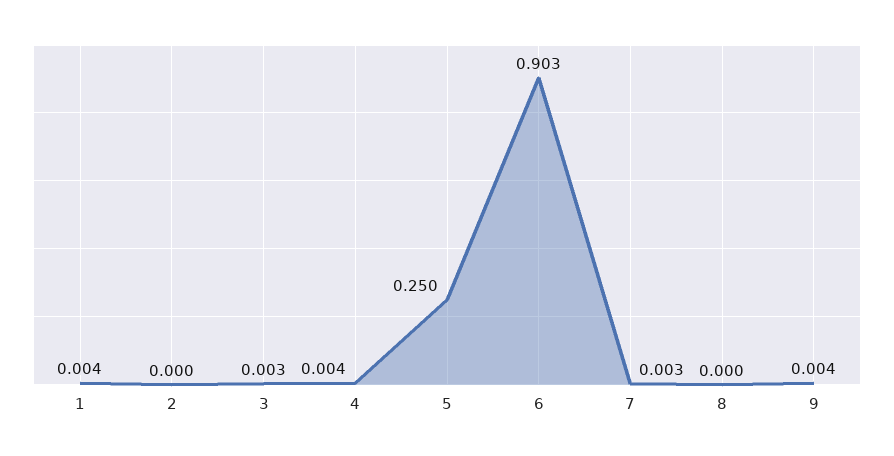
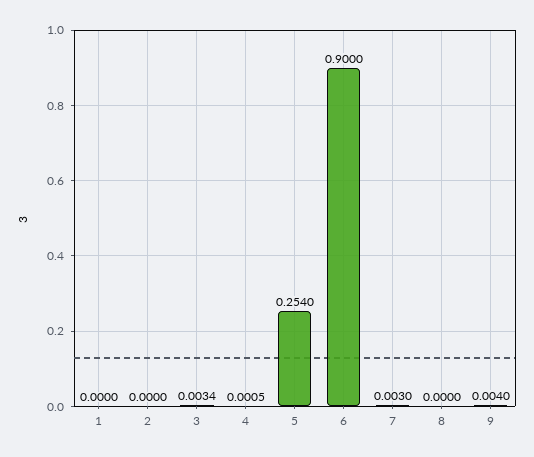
  {
-   "1": 0.004,
+   "1": 0,
    "2": 0,
    "3": 0.0034,
-   "4": 0.004,
+   "4": 0.0005,
-   "5": 0.25,
+   "5": 0.254,
-   "6": 0.903,
+   "6": 0.9,
    "7": 0.003,
    "8": 0,
    "9": 0.004
  }

